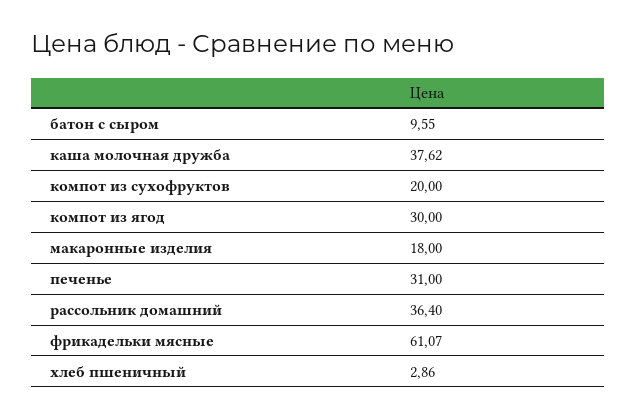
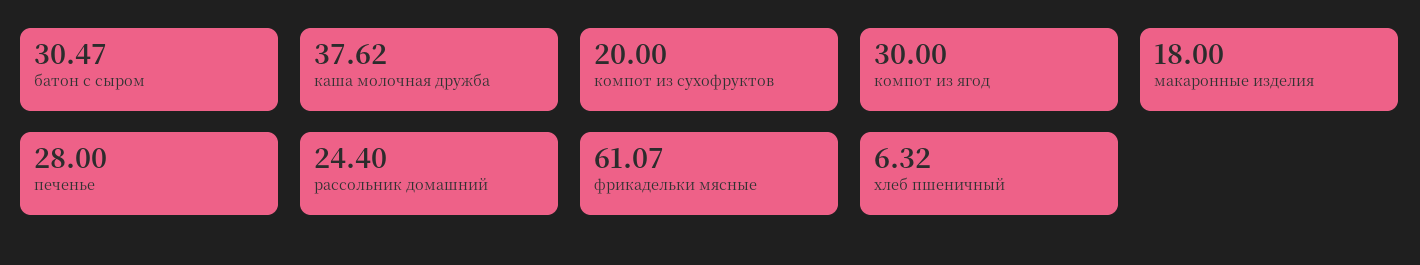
  {
-   "батон с сыром": 9.55,
+   "батон с сыром": 30.47,
    "каша молочная дружба": 37.62,
    "компот из сухофруктов": 20,
    "компот из ягод": 30,
    "макаронные изделия": 18,
-   "печенье": 31,
+   "печенье": 28,
-   "рассольник домашний": 36.4,
+   "рассольник домашний": 24.4,
    "фрикадельки мясные": 61.07,
-   "хлеб пшеничный": 2.86
+   "хлеб пшеничный": 6.32
  }

